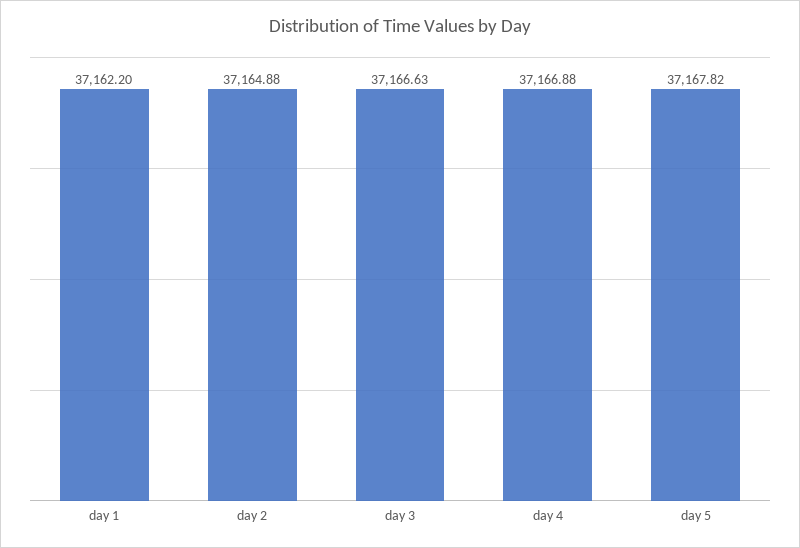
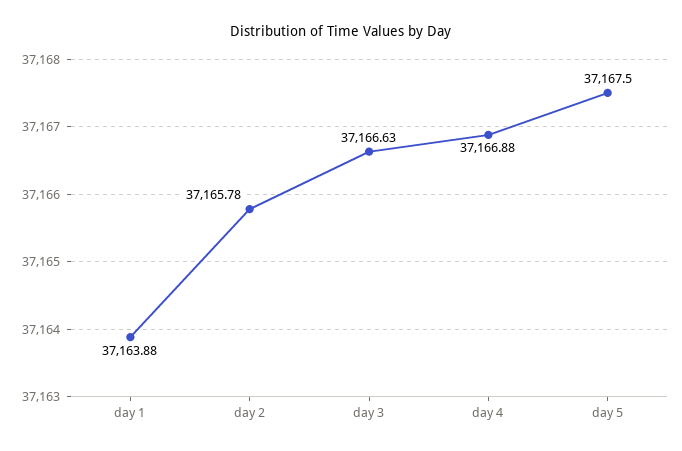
  {
-   "day 1": 37162.2,
+   "day 1": 37163.88,
-   "day 2": 37164.88,
+   "day 2": 37165.78,
    "day 3": 37166.63,
    "day 4": 37166.88,
-   "day 5": 37167.82
+   "day 5": 37167.5
  }

